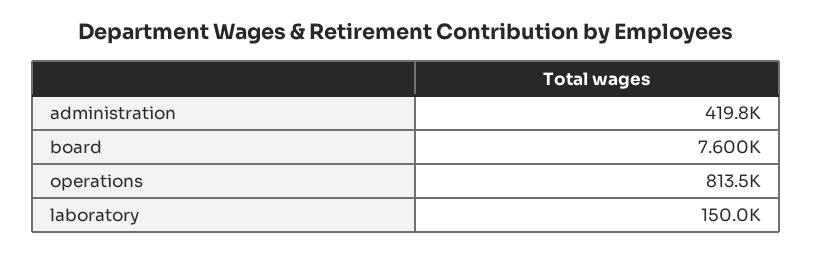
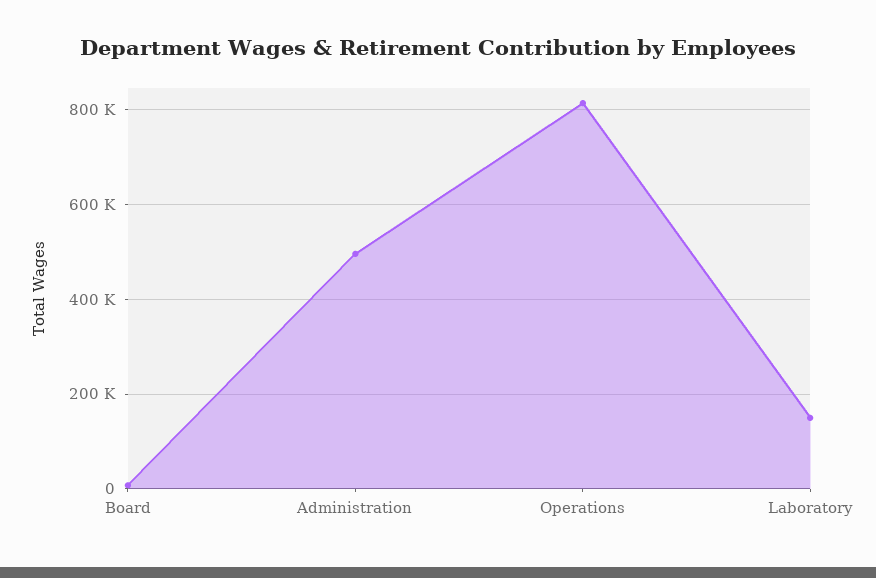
  {
-   "administration": 419800,
+   "administration": 500000,
    "board": 7600,
    "operations": 813500,
    "laboratory": 150000
  }

